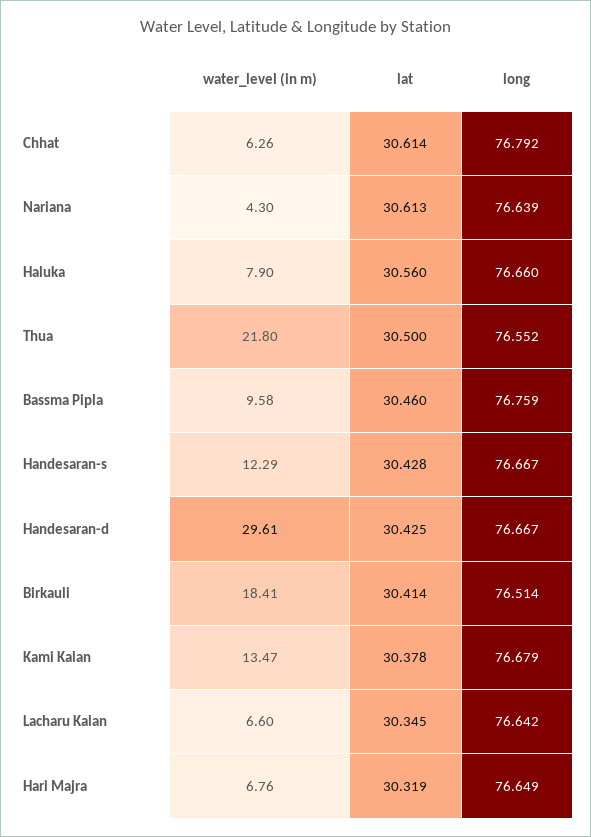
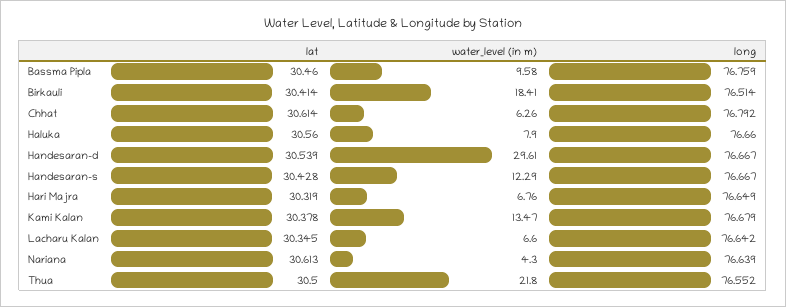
  {
    "water_level (in m)": {
      "Chhat": 6.26,
      "Nariana": 4.3,
      "Haluka": 7.9,
      "Thua": 21.8,
      "Bassma Pipla": 9.58,
      "Handesaran-s": 12.29,
      "Handesaran-d": 29.61,
      "Birkauli": 18.41,
      "Kami Kalan": 13.47,
      "Lacharu Kalan": 6.6,
      "Hari Majra": 6.76
    },
    "lat": {
      "Chhat": 30.614,
      "Nariana": 30.613,
      "Haluka": 30.56,
      "Thua": 30.5,
      "Bassma Pipla": 30.46,
      "Handesaran-s": 30.428,
-     "Handesaran-d": 30.425,
+     "Handesaran-d": 30.539,
      "Birkauli": 30.414,
      "Kami Kalan": 30.378,
      "Lacharu Kalan": 30.345,
      "Hari Majra": 30.319
    },
    "long": {
      "Chhat": 76.792,
      "Nariana": 76.639,
      "Haluka": 76.66,
      "Thua": 76.552,
      "Bassma Pipla": 76.759,
      "Handesaran-s": 76.667,
      "Handesaran-d": 76.667,
      "Birkauli": 76.514,
      "Kami Kalan": 76.679,
      "Lacharu Kalan": 76.642,
      "Hari Majra": 76.649
    }
  }

